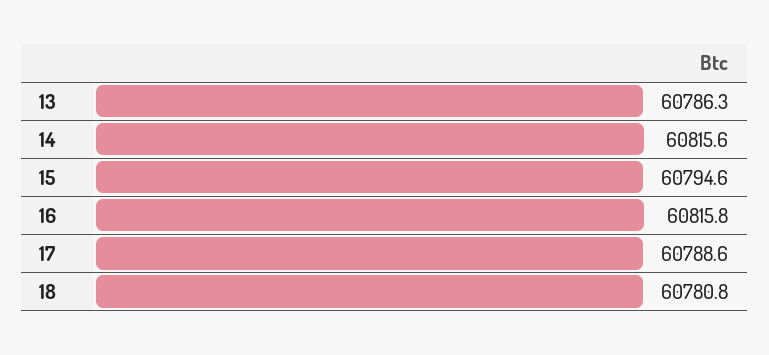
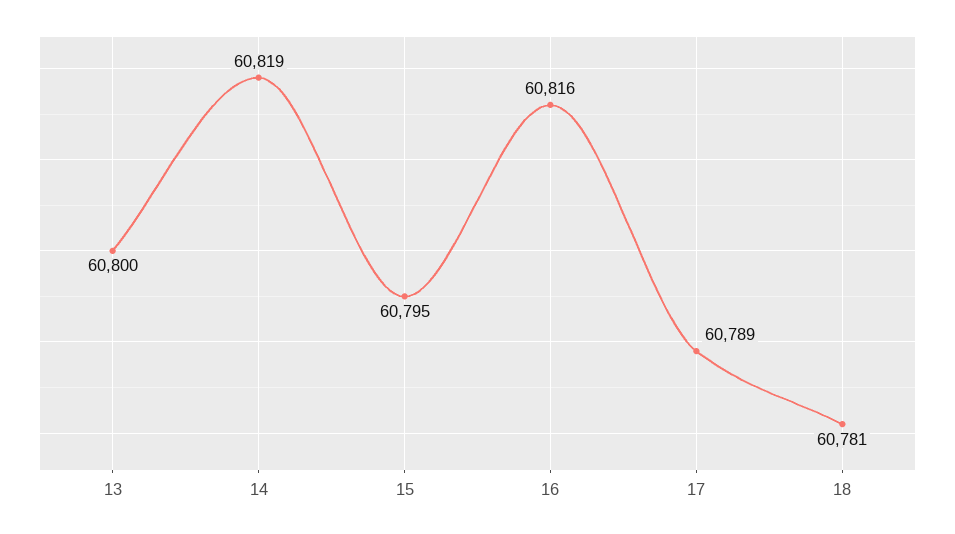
  {
-   "13": 60786.3,
+   "13": 60800,
-   "14": 60815.6,
+   "14": 60819,
    "15": 60794.6,
    "16": 60815.8,
    "17": 60788.6,
    "18": 60780.8
  }

